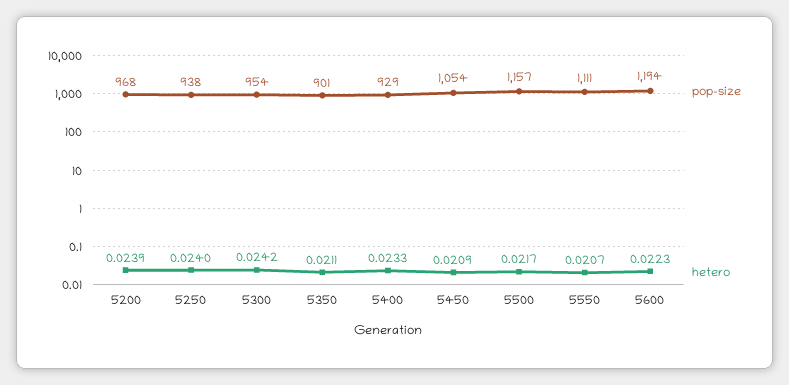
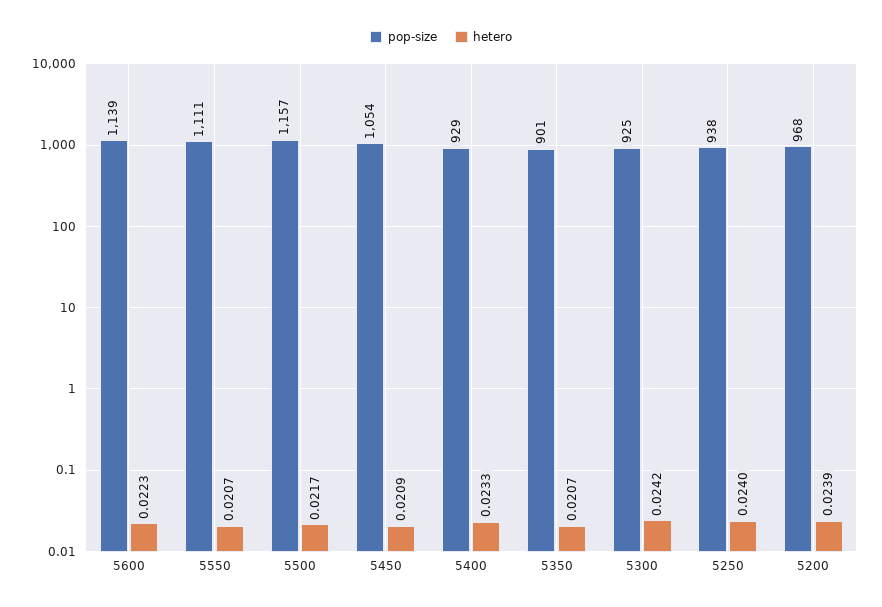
  {
    "pop-size": {
      "5200": 968,
      "5250": 938,
-     "5300": 954,
+     "5300": 925,
      "5350": 901,
      "5400": 929,
      "5450": 1054,
      "5500": 1157,
      "5550": 1111,
-     "5600": 1194
+     "5600": 1139
    },
    "hetero": {
      "5200": 0.0239,
      "5250": 0.024,
      "5300": 0.0242,
-     "5350": 0.0211,
+     "5350": 0.0207,
      "5400": 0.0233,
      "5450": 0.0209,
      "5500": 0.0217,
      "5550": 0.0207,
      "5600": 0.0223
    }
  }

